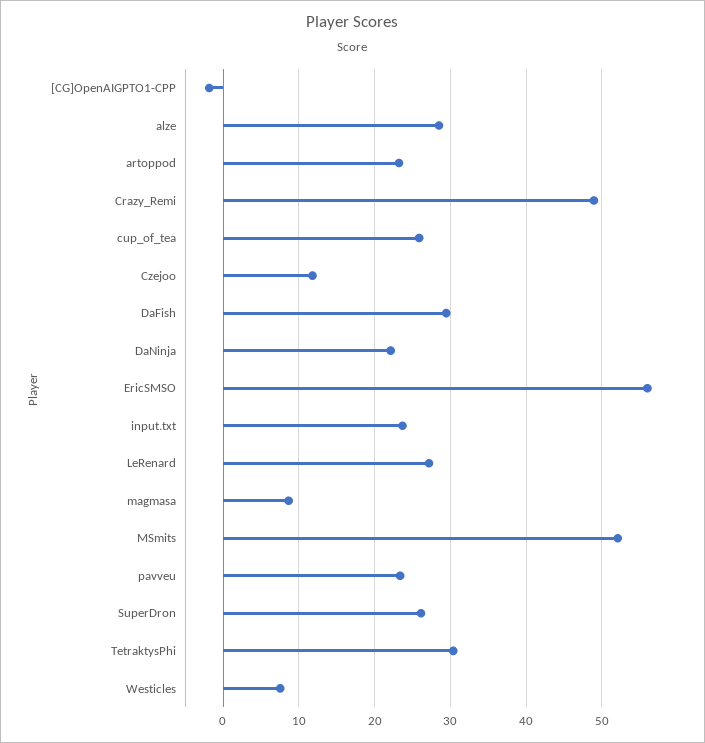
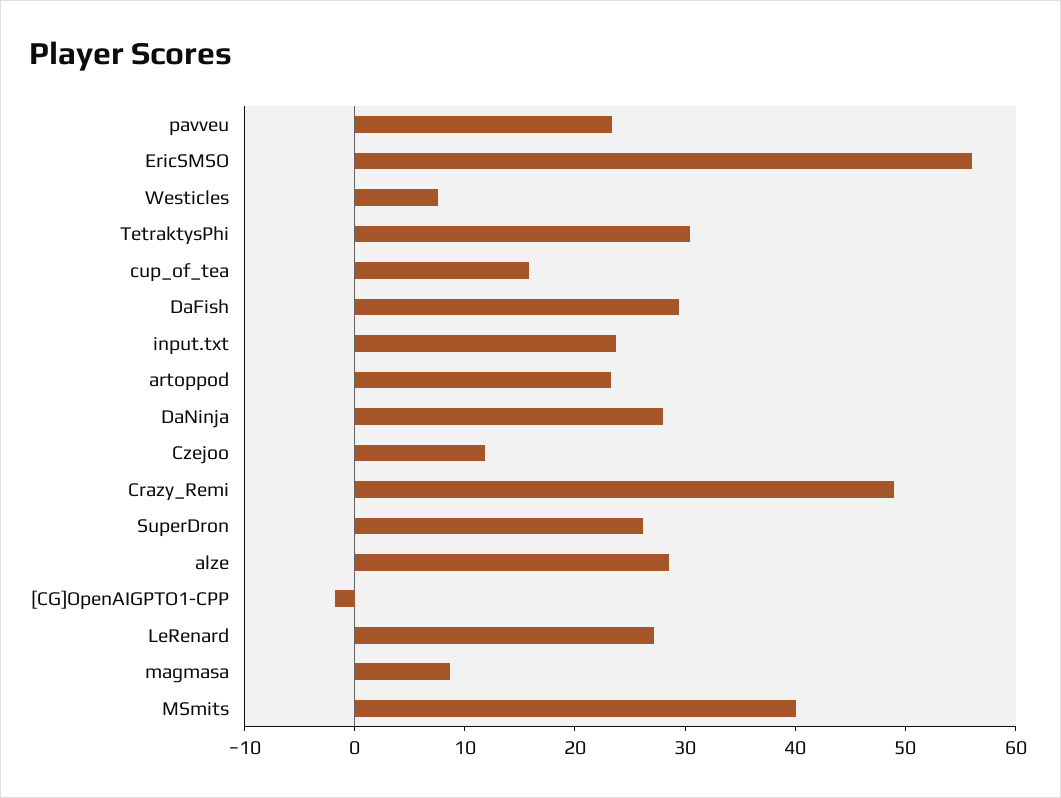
  {
    "[CG]OpenAIGPTO1-CPP": -2,
    "alze": 29,
    "artoppod": 23,
    "Crazy_Remi": 49,
-   "cup_of_tea": 26,
+   "cup_of_tea": 16,
    "Czejoo": 12,
    "DaFish": 29,
-   "DaNinja": 22,
+   "DaNinja": 28,
    "EricSMSO": 56,
    "input.txt": 24,
    "LeRenard": 27,
    "magmasa": 9,
-   "MSmits": 52,
+   "MSmits": 40,
    "pavveu": 23,
    "SuperDron": 26,
    "TetraktysPhi": 30,
    "Westicles": 8
  }

